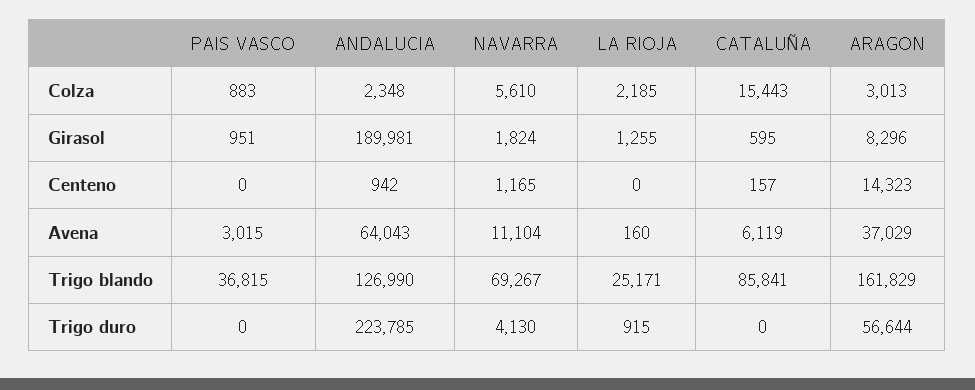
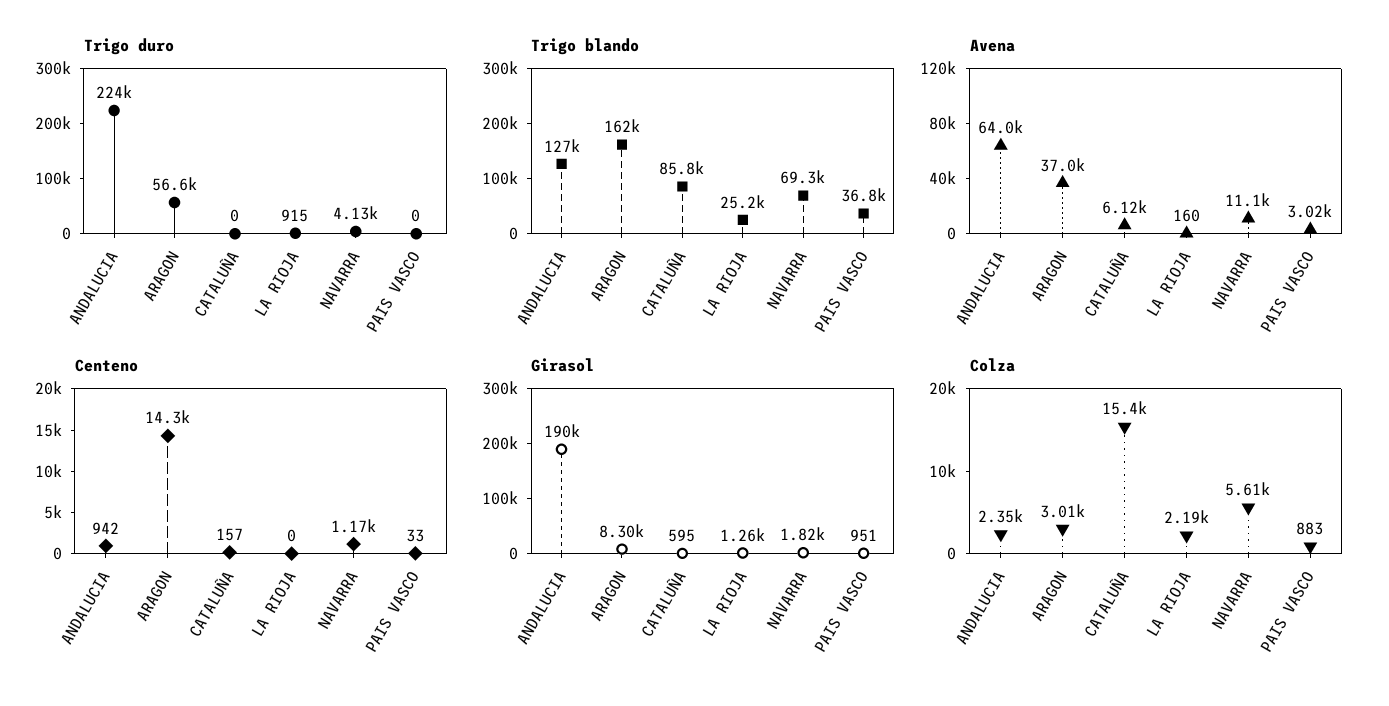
  {
    "Colza": {
      "PAIS VASCO": 883,
      "ANDALUCIA": 2348,
      "NAVARRA": 5610,
      "LA RIOJA": 2185,
      "CATALUÑA": 15443,
      "ARAGON": 3013
    },
    "Girasol": {
      "PAIS VASCO": 951,
      "ANDALUCIA": 189981,
      "NAVARRA": 1824,
      "LA RIOJA": 1255,
      "CATALUÑA": 595,
      "ARAGON": 8296
    },
    "Centeno": {
-     "PAIS VASCO": 0,
+     "PAIS VASCO": 33,
      "ANDALUCIA": 942,
      "NAVARRA": 1165,
      "LA RIOJA": 0,
      "CATALUÑA": 157,
      "ARAGON": 14323
    },
    "Avena": {
      "PAIS VASCO": 3015,
      "ANDALUCIA": 64043,
      "NAVARRA": 11104,
      "LA RIOJA": 160,
      "CATALUÑA": 6119,
      "ARAGON": 37029
    },
    "Trigo blando": {
      "PAIS VASCO": 36815,
      "ANDALUCIA": 126990,
      "NAVARRA": 69267,
      "LA RIOJA": 25171,
      "CATALUÑA": 85841,
      "ARAGON": 161829
    },
    "Trigo duro": {
      "PAIS VASCO": 0,
      "ANDALUCIA": 223785,
      "NAVARRA": 4130,
      "LA RIOJA": 915,
      "CATALUÑA": 0,
      "ARAGON": 56644
    }
  }

